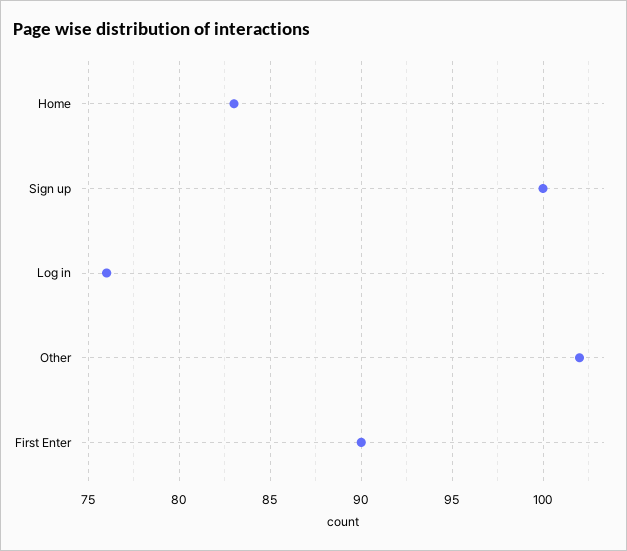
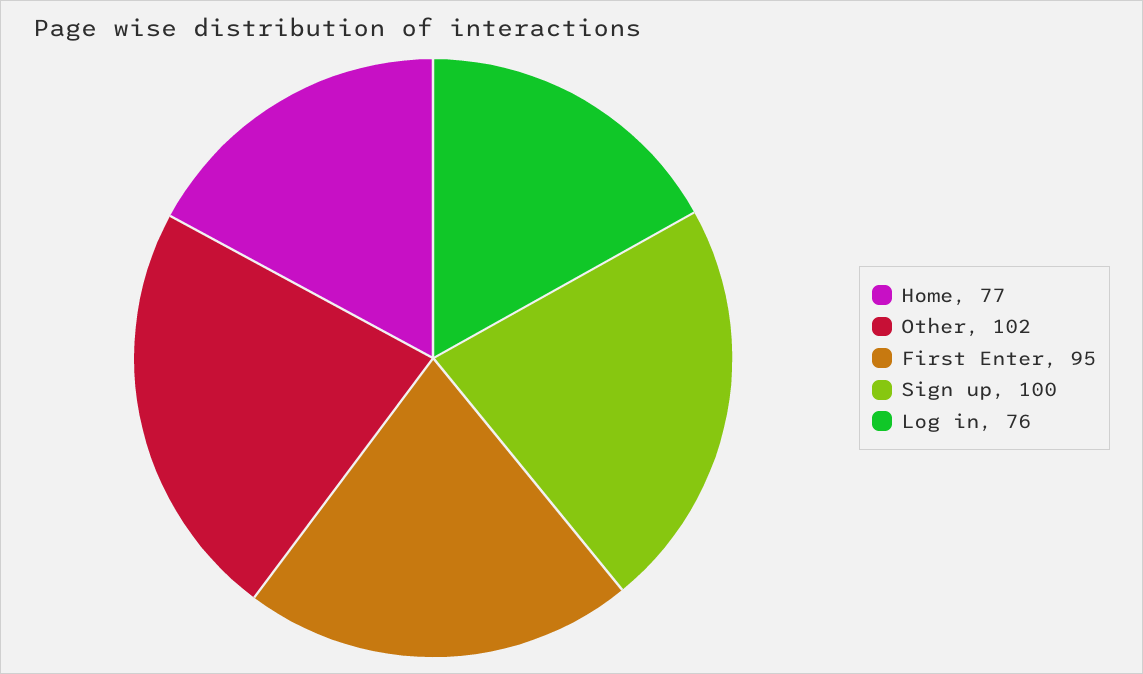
  {
-   "Home": 83,
+   "Home": 77,
    "Sign up": 100,
    "Log in": 76,
    "Other": 102,
-   "First Enter": 90
+   "First Enter": 95
  }

